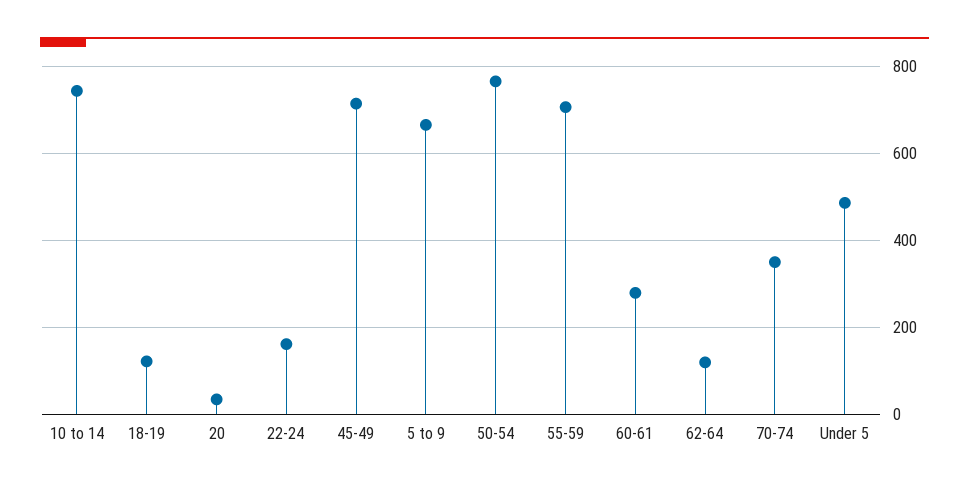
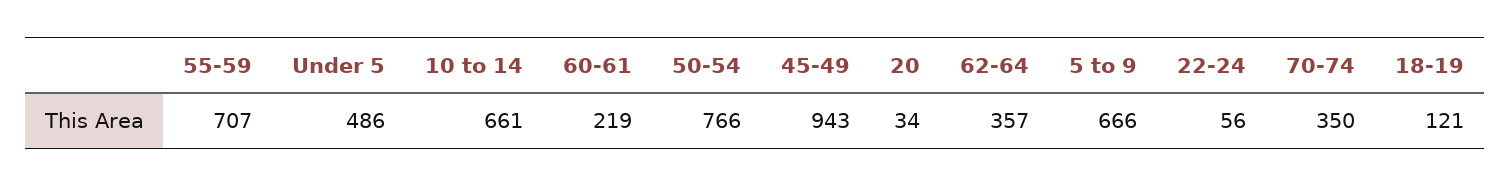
  {
-   "10 to 14": 740,
+   "10 to 14": 661,
    "18-19": 121,
    "20": 34,
-   "22-24": 160,
+   "22-24": 56,
-   "45-49": 720,
+   "45-49": 943,
    "5 to 9": 666,
    "50-54": 766,
    "55-59": 707,
-   "60-61": 280,
+   "60-61": 219,
-   "62-64": 120,
+   "62-64": 357,
    "70-74": 350,
    "Under 5": 486
  }

